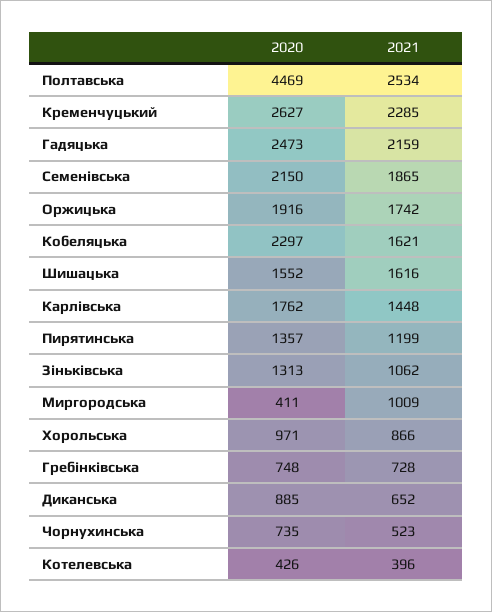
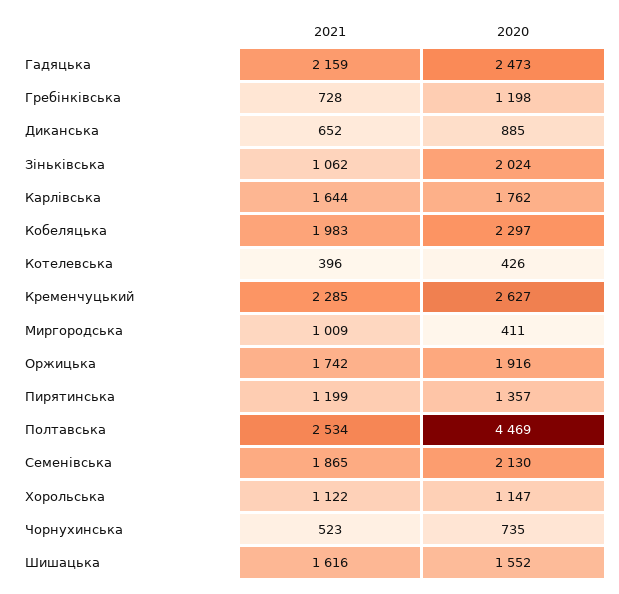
  {
    "2020": {
      "Полтавська": 4469,
      "Кременчуцький": 2627,
      "Гадяцька": 2473,
-     "Семенівська": 2150,
+     "Семенівська": 2130,
      "Оржицька": 1916,
      "Кобеляцька": 2297,
      "Шишацька": 1552,
      "Карлівська": 1762,
      "Пирятинська": 1357,
-     "Зіньківська": 1313,
+     "Зіньківська": 2024,
      "Миргородська": 411,
-     "Хорольська": 971,
+     "Хорольська": 1147,
-     "Гребінківська": 748,
+     "Гребінківська": 1198,
      "Диканська": 885,
      "Чорнухинська": 735,
      "Котелевська": 426
    },
    "2021": {
      "Полтавська": 2534,
      "Кременчуцький": 2285,
      "Гадяцька": 2159,
      "Семенівська": 1865,
      "Оржицька": 1742,
-     "Кобеляцька": 1621,
+     "Кобеляцька": 1983,
      "Шишацька": 1616,
-     "Карлівська": 1448,
+     "Карлівська": 1644,
      "Пирятинська": 1199,
      "Зіньківська": 1062,
      "Миргородська": 1009,
-     "Хорольська": 866,
+     "Хорольська": 1122,
      "Гребінківська": 728,
      "Диканська": 652,
      "Чорнухинська": 523,
      "Котелевська": 396
    }
  }

